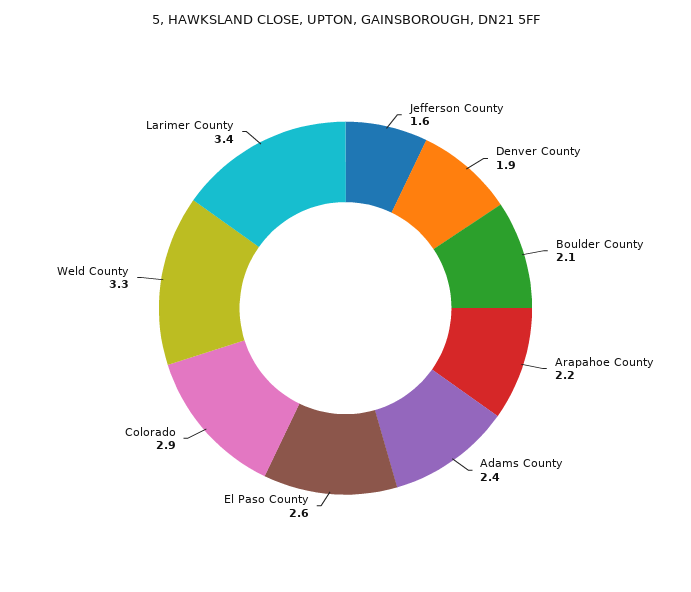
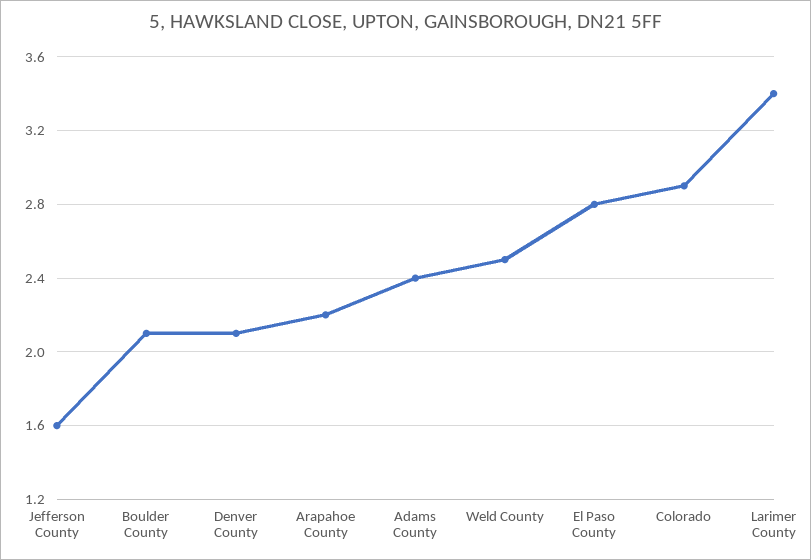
  {
    "Jefferson County": 1.6,
-   "Denver County": 1.9,
+   "Denver County": 2.1,
    "Boulder County": 2.1,
    "Arapahoe County": 2.2,
    "Adams County": 2.4,
-   "El Paso County": 2.6,
+   "El Paso County": 2.8,
    "Colorado": 2.9,
-   "Weld County": 3.3,
+   "Weld County": 2.5,
    "Larimer County": 3.4
  }

